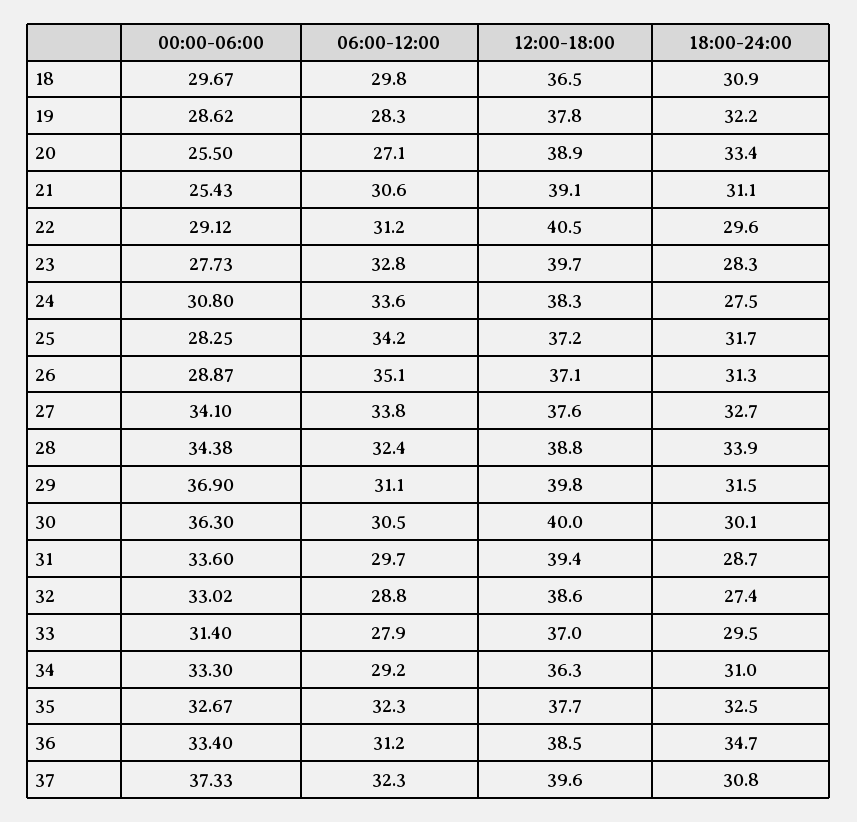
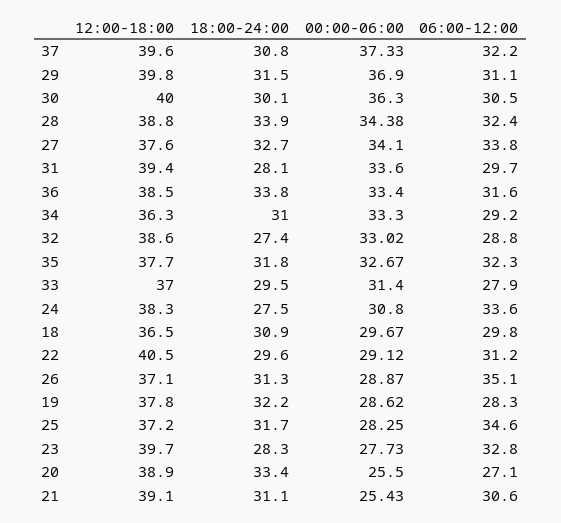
  {
    "00:00-06:00": {
      "18": 29.67,
      "19": 28.62,
      "20": 25.5,
      "21": 25.43,
      "22": 29.12,
      "23": 27.73,
      "24": 30.8,
      "25": 28.25,
      "26": 28.87,
      "27": 34.1,
      "28": 34.38,
      "29": 36.9,
      "30": 36.3,
      "31": 33.6,
      "32": 33.02,
      "33": 31.4,
      "34": 33.3,
      "35": 32.67,
      "36": 33.4,
      "37": 37.33
    },
    "06:00-12:00": {
      "18": 29.8,
      "19": 28.3,
      "20": 27.1,
      "21": 30.6,
      "22": 31.2,
      "23": 32.8,
      "24": 33.6,
-     "25": 34.2,
+     "25": 34.6,
      "26": 35.1,
      "27": 33.8,
      "28": 32.4,
      "29": 31.1,
      "30": 30.5,
      "31": 29.7,
      "32": 28.8,
      "33": 27.9,
      "34": 29.2,
      "35": 32.3,
-     "36": 31.2,
+     "36": 31.6,
-     "37": 32.3
+     "37": 32.2
    },
    "12:00-18:00": {
      "18": 36.5,
      "19": 37.8,
      "20": 38.9,
      "21": 39.1,
      "22": 40.5,
      "23": 39.7,
      "24": 38.3,
      "25": 37.2,
      "26": 37.1,
      "27": 37.6,
      "28": 38.8,
      "29": 39.8,
      "30": 40,
      "31": 39.4,
      "32": 38.6,
      "33": 37,
      "34": 36.3,
      "35": 37.7,
      "36": 38.5,
      "37": 39.6
    },
    "18:00-24:00": {
      "18": 30.9,
      "19": 32.2,
      "20": 33.4,
      "21": 31.1,
      "22": 29.6,
      "23": 28.3,
      "24": 27.5,
      "25": 31.7,
      "26": 31.3,
      "27": 32.7,
      "28": 33.9,
      "29": 31.5,
      "30": 30.1,
-     "31": 28.7,
+     "31": 28.1,
      "32": 27.4,
      "33": 29.5,
      "34": 31,
-     "35": 32.5,
+     "35": 31.8,
-     "36": 34.7,
+     "36": 33.8,
      "37": 30.8
    }
  }

